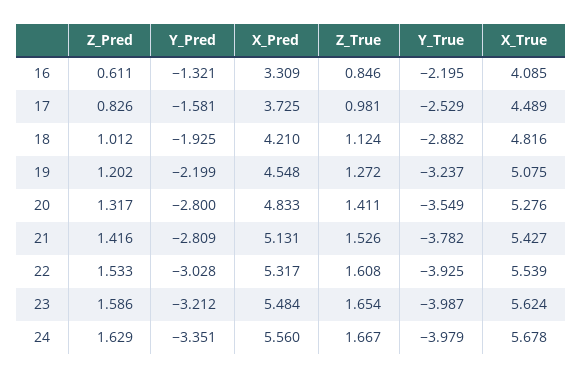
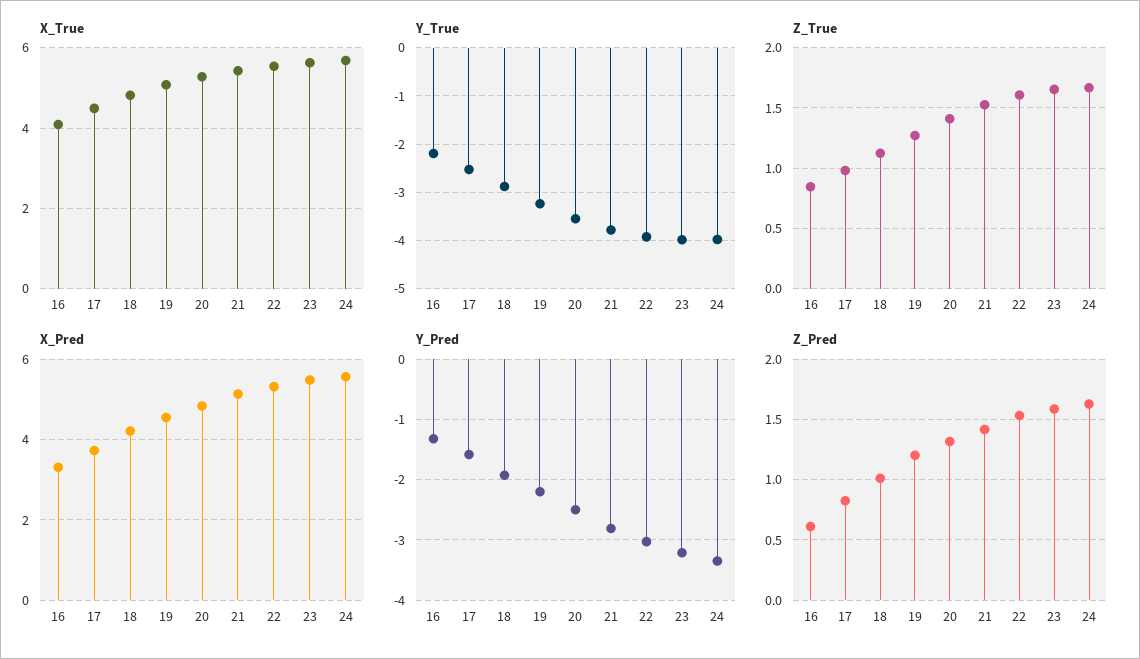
  {
    "Z_Pred": {
      "16": 0.611,
      "17": 0.826,
      "18": 1.012,
      "19": 1.202,
      "20": 1.317,
      "21": 1.416,
      "22": 1.533,
      "23": 1.586,
      "24": 1.629
    },
    "Y_Pred": {
      "16": -1.321,
      "17": -1.581,
      "18": -1.925,
      "19": -2.199,
-     "20": -2.8,
+     "20": -2.5,
      "21": -2.809,
      "22": -3.028,
      "23": -3.212,
      "24": -3.351
    },
    "X_Pred": {
      "16": 3.309,
      "17": 3.725,
      "18": 4.21,
      "19": 4.548,
      "20": 4.833,
      "21": 5.131,
      "22": 5.317,
      "23": 5.484,
      "24": 5.56
    },
    "Z_True": {
      "16": 0.846,
      "17": 0.981,
      "18": 1.124,
      "19": 1.272,
      "20": 1.411,
      "21": 1.526,
      "22": 1.608,
      "23": 1.654,
      "24": 1.667
    },
    "Y_True": {
      "16": -2.195,
      "17": -2.529,
      "18": -2.882,
      "19": -3.237,
      "20": -3.549,
      "21": -3.782,
      "22": -3.925,
      "23": -3.987,
      "24": -3.979
    },
    "X_True": {
      "16": 4.085,
      "17": 4.489,
      "18": 4.816,
      "19": 5.075,
      "20": 5.276,
      "21": 5.427,
      "22": 5.539,
      "23": 5.624,
      "24": 5.678
    }
  }

